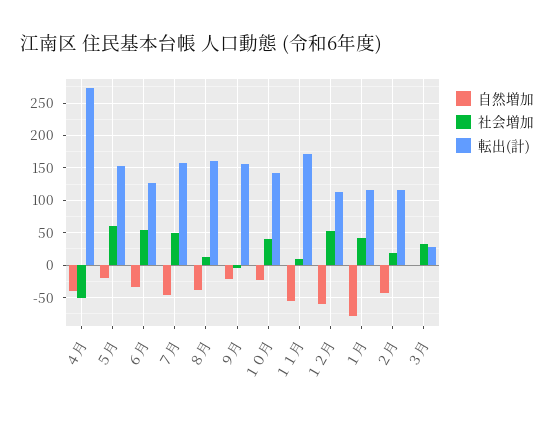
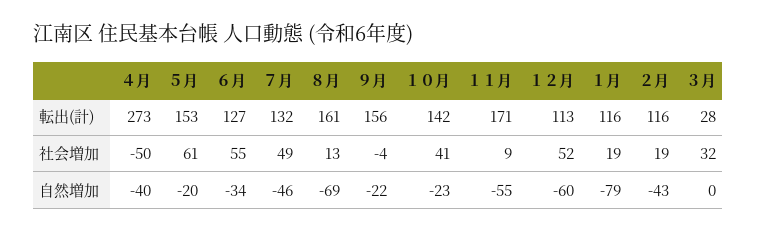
  {
    "自然増加": {
      "４月": -40,
      "５月": -20,
      "６月": -34,
      "７月": -46,
-     "８月": -40,
+     "８月": -69,
      "９月": -22,
      "１０月": -23,
      "１１月": -55,
      "１２月": -60,
      "１月": -79,
      "２月": -43,
      "３月": 0
    },
    "社会増加": {
      "４月": -50,
      "５月": 61,
      "６月": 55,
      "７月": 49,
      "８月": 13,
      "９月": -4,
      "１０月": 41,
      "１１月": 9,
      "１２月": 52,
-     "１月": 40,
+     "１月": 19,
      "２月": 19,
      "３月": 32
    },
    "転出(計)": {
      "４月": 273,
      "５月": 153,
      "６月": 127,
-     "７月": 160,
+     "７月": 132,
      "８月": 161,
      "９月": 156,
      "１０月": 142,
      "１１月": 171,
      "１２月": 113,
      "１月": 116,
      "２月": 116,
      "３月": 28
    }
  }

